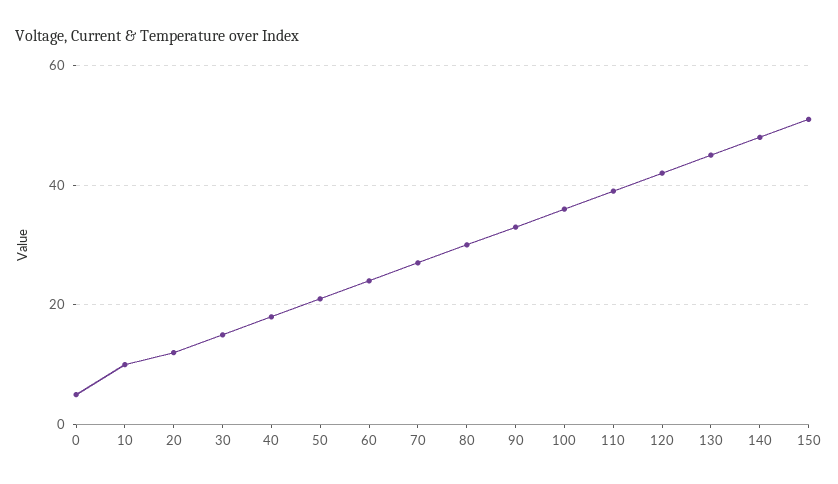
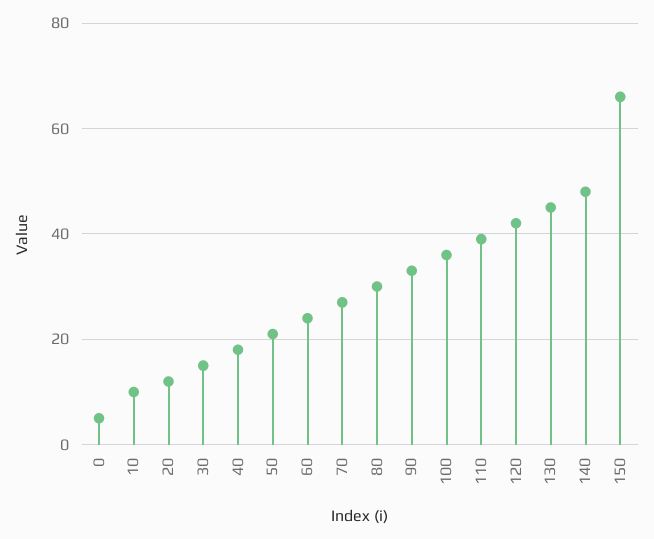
  {
    "0": 5,
    "10": 10,
    "20": 10,
    "30": 15,
    "40": 20,
    "50": 20,
    "60": 25,
    "70": 25,
    "80": 30,
    "90": 35,
    "100": 35,
    "110": 40,
    "120": 40,
    "130": 45,
    "140": 50,
-   "150": 50
+   "150": 65
  }

